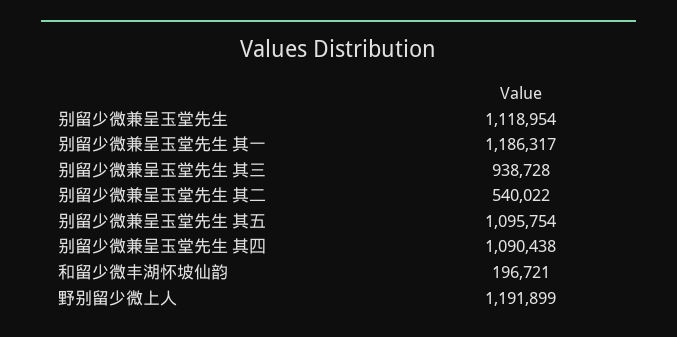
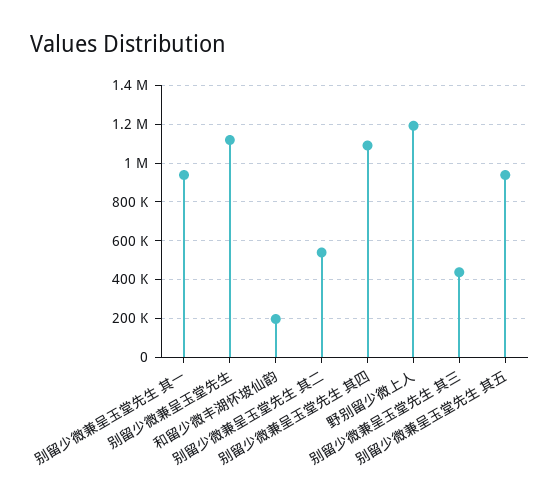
  {
    "别留少微兼呈玉堂先生": 1118954,
-   "别留少微兼呈玉堂先生 其一": 1186317,
+   "别留少微兼呈玉堂先生 其一": 950000,
-   "别留少微兼呈玉堂先生 其三": 938728,
+   "别留少微兼呈玉堂先生 其三": 450000,
    "别留少微兼呈玉堂先生 其二": 540022,
-   "别留少微兼呈玉堂先生 其五": 1095754,
+   "别留少微兼呈玉堂先生 其五": 950000,
    "别留少微兼呈玉堂先生 其四": 1090438,
    "和留少微丰湖怀坡仙韵": 196721,
    "野别留少微上人": 1191899
  }

